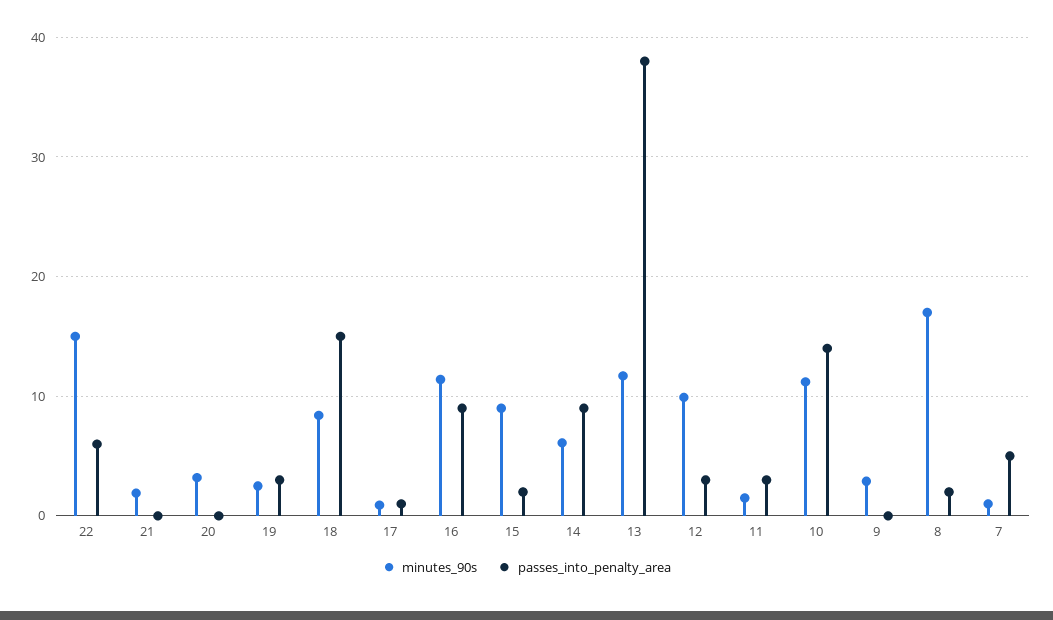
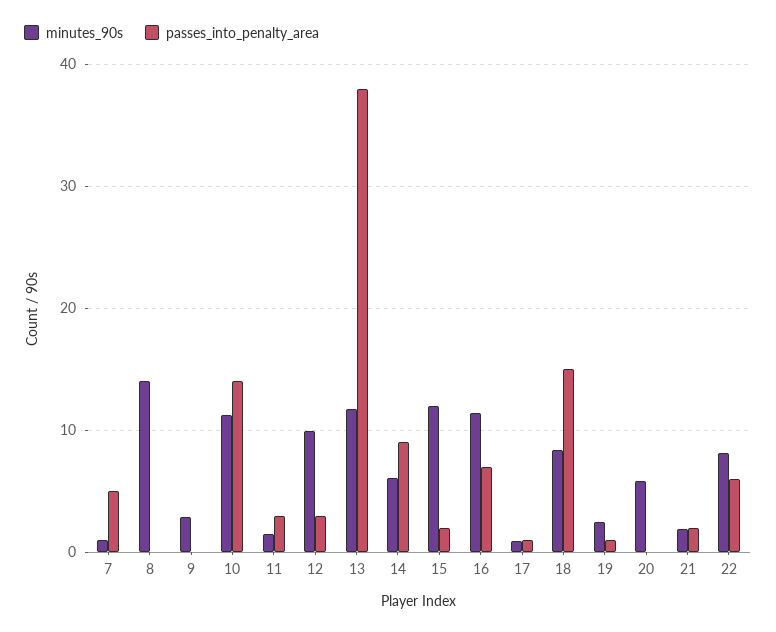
  {
    "minutes_90s": {
-     "22": 15,
+     "22": 8,
      "21": 2,
-     "20": 3,
+     "20": 6,
      "19": 3,
      "18": 8,
      "17": 1,
      "16": 11,
-     "15": 9,
+     "15": 12,
      "14": 6,
      "13": 12,
      "12": 10,
      "11": 2,
      "10": 11,
      "9": 3,
-     "8": 17,
+     "8": 14,
      "7": 1
    },
    "passes_into_penalty_area": {
      "22": 6,
-     "21": 0,
+     "21": 2,
      "20": 0,
-     "19": 3,
+     "19": 1,
      "18": 15,
      "17": 1,
-     "16": 9,
+     "16": 7,
      "15": 2,
      "14": 9,
      "13": 38,
      "12": 3,
      "11": 3,
      "10": 14,
      "9": 0,
-     "8": 2,
+     "8": 0,
      "7": 5
    }
  }

